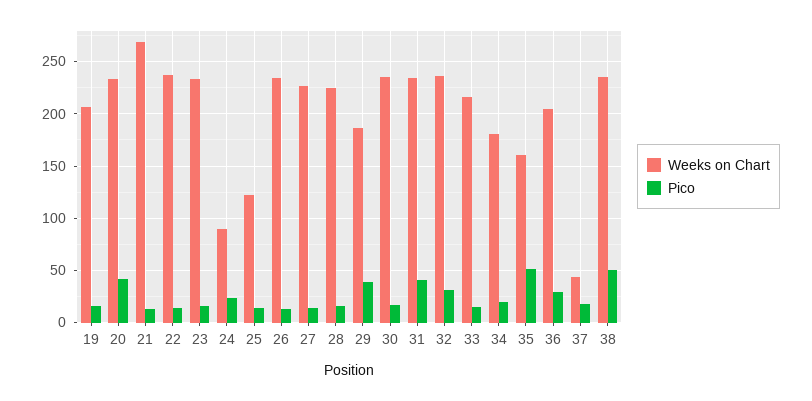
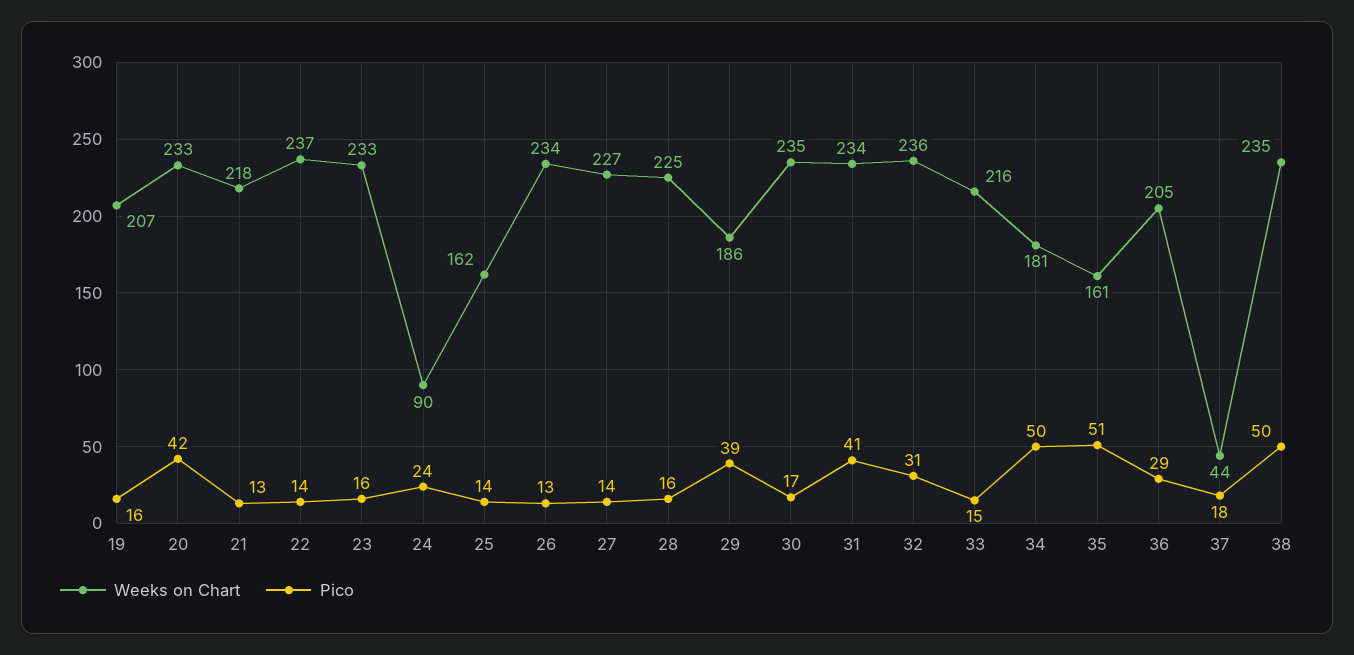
  {
    "Weeks on Chart": {
      "19": 207,
      "20": 233,
-     "21": 270,
+     "21": 218,
      "22": 237,
      "23": 233,
      "24": 90,
-     "25": 120,
+     "25": 162,
      "26": 234,
      "27": 227,
      "28": 225,
      "29": 186,
      "30": 235,
      "31": 234,
      "32": 236,
      "33": 216,
      "34": 181,
      "35": 161,
      "36": 205,
      "37": 44,
      "38": 235
    },
    "Pico": {
      "19": 16,
      "20": 42,
      "21": 13,
      "22": 14,
      "23": 16,
      "24": 24,
      "25": 14,
      "26": 13,
      "27": 14,
      "28": 16,
      "29": 39,
      "30": 17,
      "31": 41,
      "32": 31,
      "33": 15,
-     "34": 20,
+     "34": 50,
      "35": 51,
      "36": 29,
      "37": 18,
      "38": 50
    }
  }

